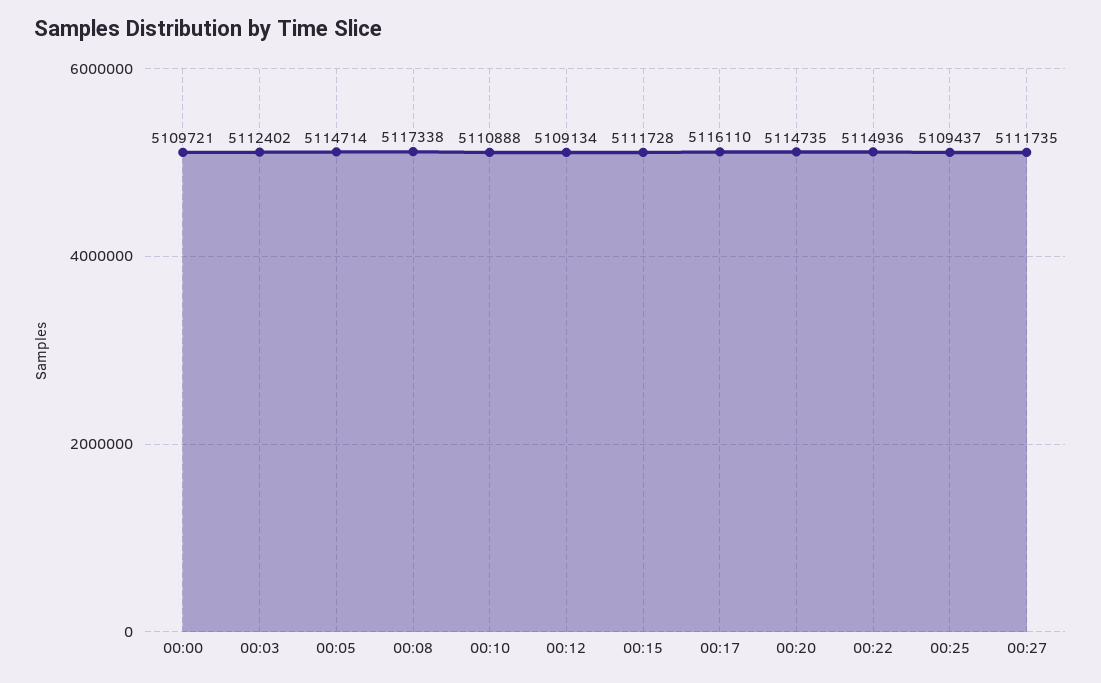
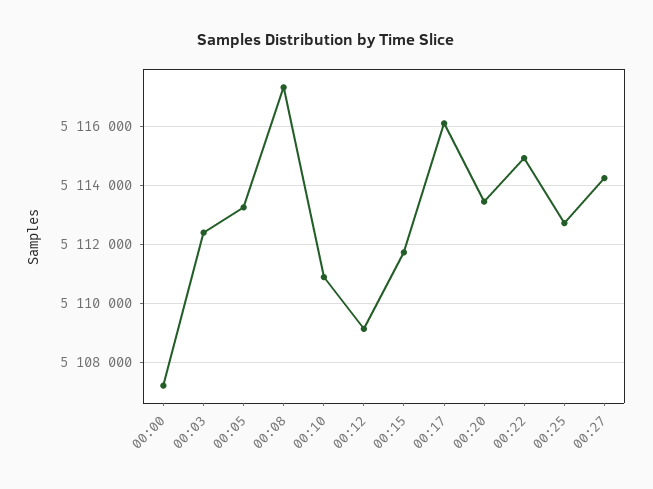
  {
-   "00:00": 5109721,
+   "00:00": 5107250,
    "00:03": 5112402,
-   "00:05": 5114714,
+   "00:05": 5113250,
    "00:08": 5117338,
    "00:10": 5110888,
    "00:12": 5109134,
    "00:15": 5111728,
    "00:17": 5116110,
-   "00:20": 5114735,
+   "00:20": 5113500,
    "00:22": 5114936,
-   "00:25": 5109437,
+   "00:25": 5112750,
-   "00:27": 5111735
+   "00:27": 5114250
  }

